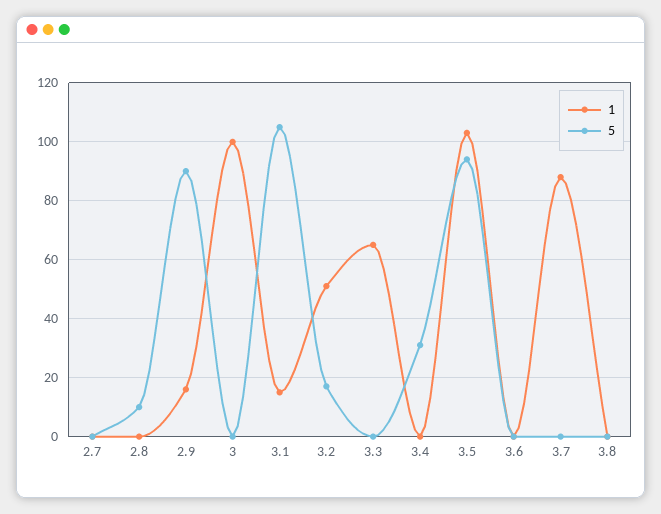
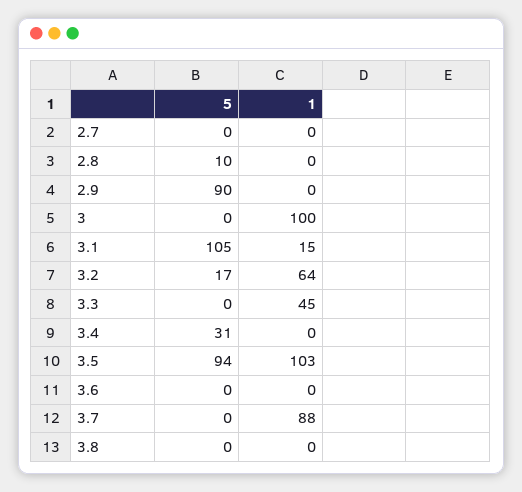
  {
    "1": {
      "2.7": 0,
      "2.8": 0,
-     "2.9": 15,
+     "2.9": 0,
      "3": 100,
      "3.1": 15,
-     "3.2": 50,
+     "3.2": 64,
-     "3.3": 65,
+     "3.3": 45,
      "3.4": 0,
      "3.5": 103,
      "3.6": 0,
      "3.7": 88,
      "3.8": 0
    },
    "5": {
      "2.7": 0,
      "2.8": 10,
      "2.9": 90,
      "3": 0,
      "3.1": 105,
      "3.2": 17,
      "3.3": 0,
      "3.4": 31,
      "3.5": 94,
      "3.6": 0,
      "3.7": 0,
      "3.8": 0
    }
  }

